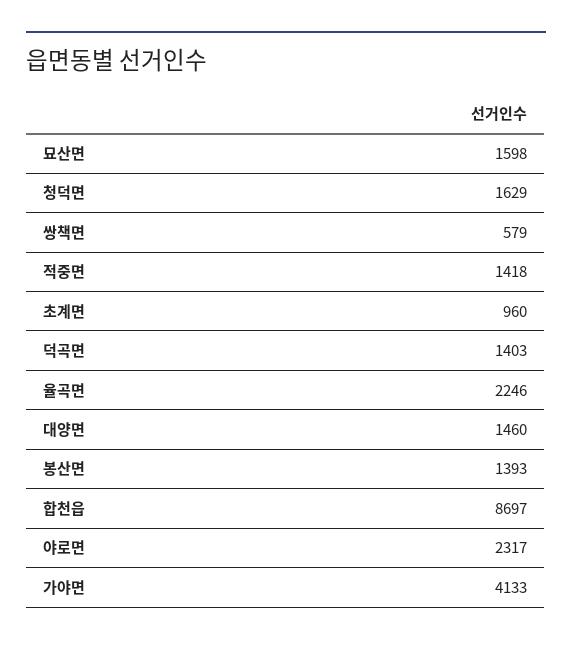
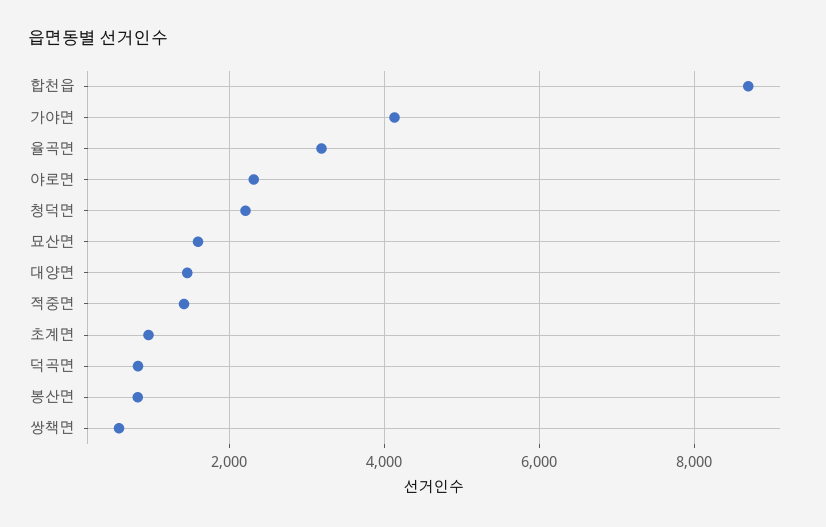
  {
    "묘산면": 1598,
-   "청덕면": 1629,
+   "청덕면": 2200,
    "쌍책면": 579,
    "적중면": 1418,
    "초계면": 960,
-   "덕곡면": 1403,
+   "덕곡면": 800,
-   "율곡면": 2246,
+   "율곡면": 3200,
    "대양면": 1460,
-   "봉산면": 1393,
+   "봉산면": 800,
    "합천읍": 8697,
    "야로면": 2317,
    "가야면": 4133
  }

